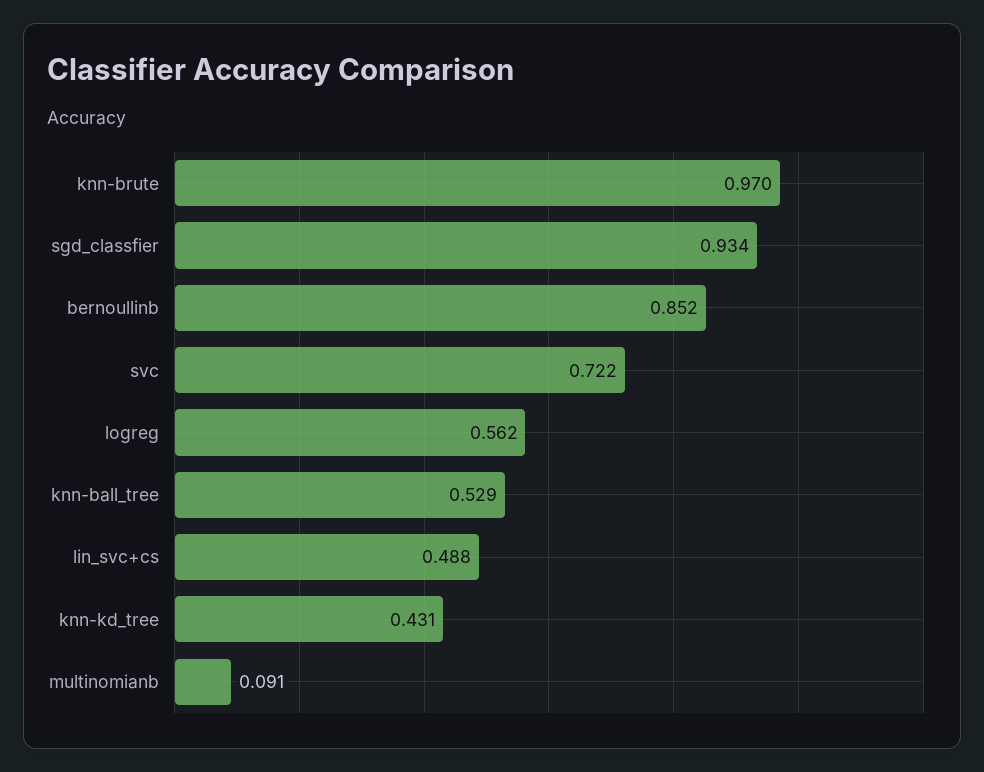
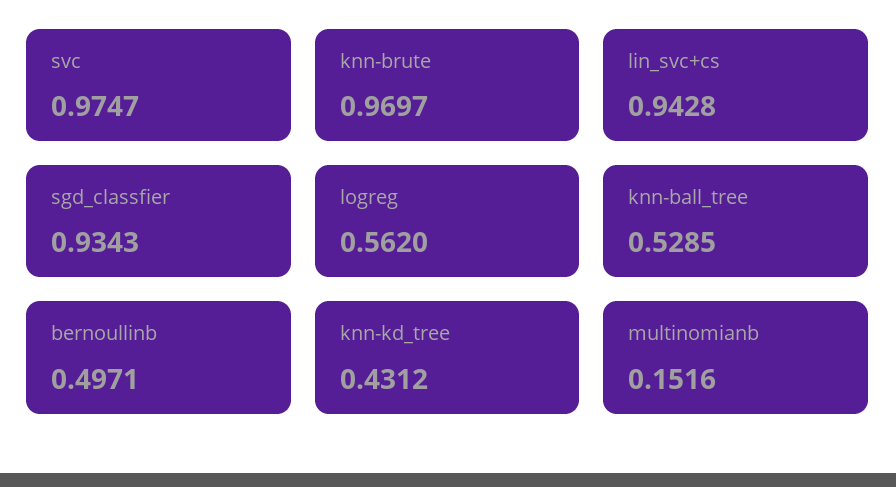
  {
    "knn-brute": 0.9697,
    "sgd_classfier": 0.9343,
-   "bernoullinb": 0.852,
+   "bernoullinb": 0.4971,
-   "svc": 0.722,
+   "svc": 0.9747,
    "logreg": 0.562,
    "knn-ball_tree": 0.5285,
-   "lin_svc+cs": 0.488,
+   "lin_svc+cs": 0.9428,
    "knn-kd_tree": 0.4312,
-   "multinomianb": 0.091
+   "multinomianb": 0.1516
  }

